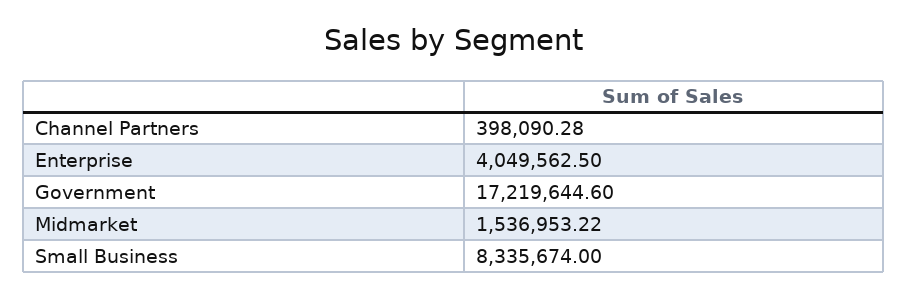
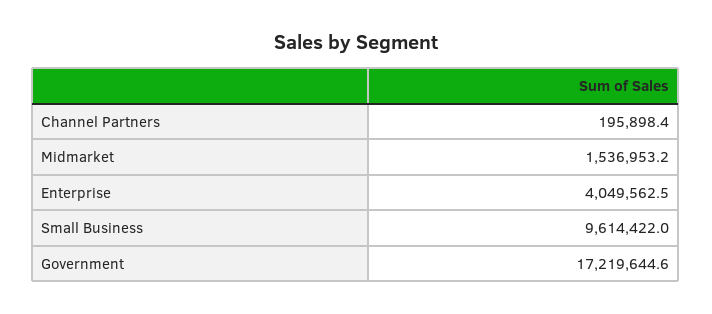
  {
-   "Channel Partners": 398090.28,
+   "Channel Partners": 195898.4,
    "Enterprise": 4049562.5,
    "Government": 17219644.6,
    "Midmarket": 1536953.22,
-   "Small Business": 8335674
+   "Small Business": 9614422
  }

